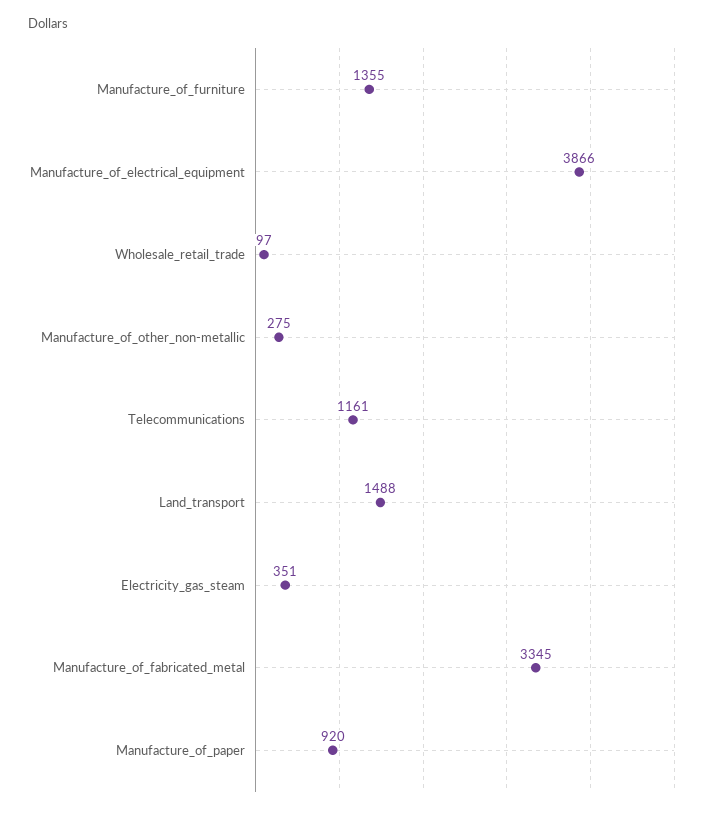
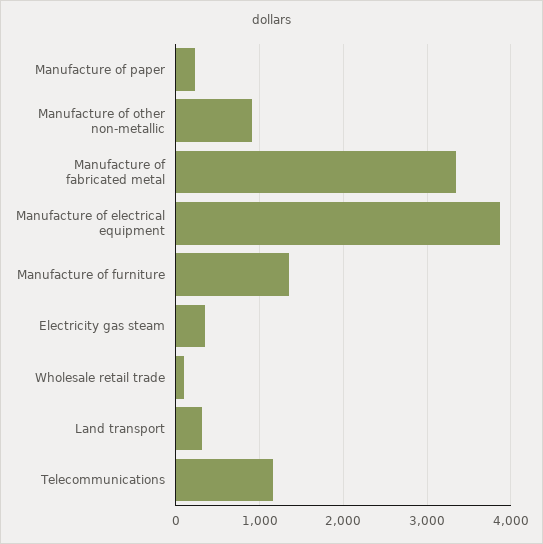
  {
    "Manufacture_of_furniture": 1355,
    "Manufacture_of_electrical_equipment": 3866,
    "Wholesale_retail_trade": 97,
-   "Manufacture_of_other_non-metallic": 275,
+   "Manufacture_of_other_non-metallic": 900,
    "Telecommunications": 1161,
-   "Land_transport": 1488,
+   "Land_transport": 300,
    "Electricity_gas_steam": 351,
    "Manufacture_of_fabricated_metal": 3345,
-   "Manufacture_of_paper": 920
+   "Manufacture_of_paper": 200
  }

